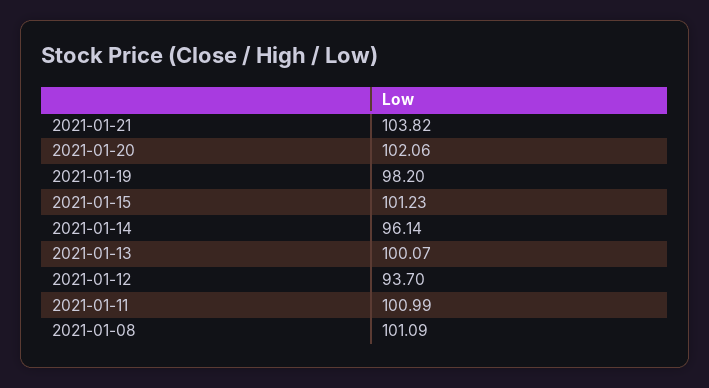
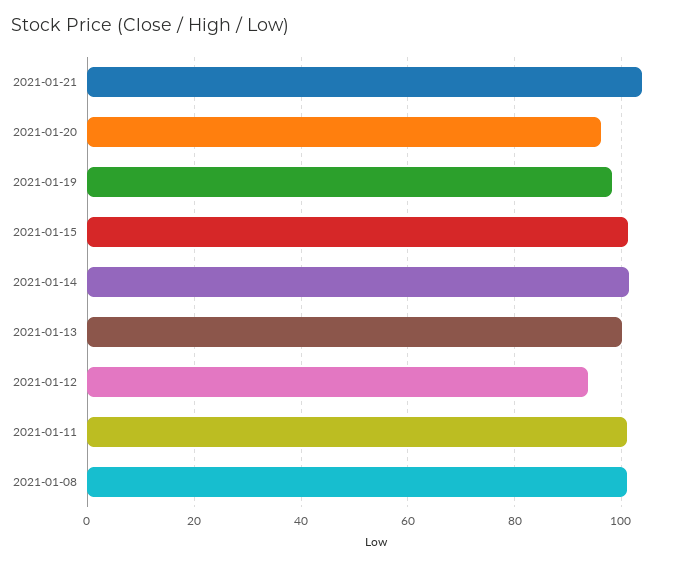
  {
    "2021-01-21": 103.82,
-   "2021-01-20": 102.06,
+   "2021-01-20": 96,
    "2021-01-19": 98.2,
    "2021-01-15": 101.23,
-   "2021-01-14": 96.14,
+   "2021-01-14": 102,
    "2021-01-13": 100.07,
    "2021-01-12": 93.7,
    "2021-01-11": 100.99,
    "2021-01-08": 101.09
  }

